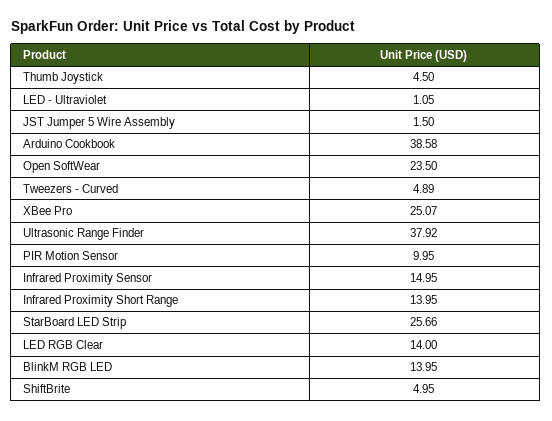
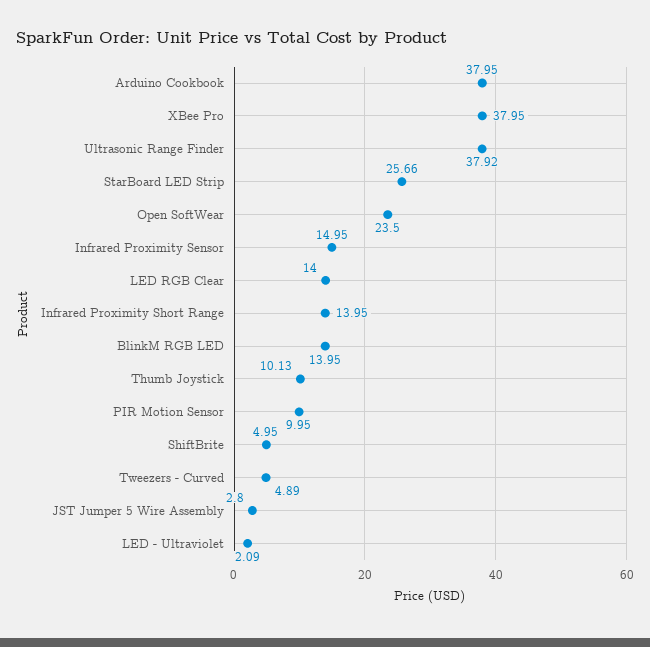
  {
-   "Thumb Joystick": 4.5,
+   "Thumb Joystick": 10.13,
-   "LED - Ultraviolet": 1.05,
+   "LED - Ultraviolet": 2.09,
-   "JST Jumper 5 Wire Assembly": 1.5,
+   "JST Jumper 5 Wire Assembly": 2.8,
-   "Arduino Cookbook": 38.58,
+   "Arduino Cookbook": 37.95,
    "Open SoftWear": 23.5,
    "Tweezers - Curved": 4.89,
-   "XBee Pro": 25.07,
+   "XBee Pro": 37.95,
    "Ultrasonic Range Finder": 37.92,
    "PIR Motion Sensor": 9.95,
    "Infrared Proximity Sensor": 14.95,
    "Infrared Proximity Short Range": 13.95,
    "StarBoard LED Strip": 25.66,
    "LED RGB Clear": 14,
    "BlinkM RGB LED": 13.95,
    "ShiftBrite": 4.95
  }

